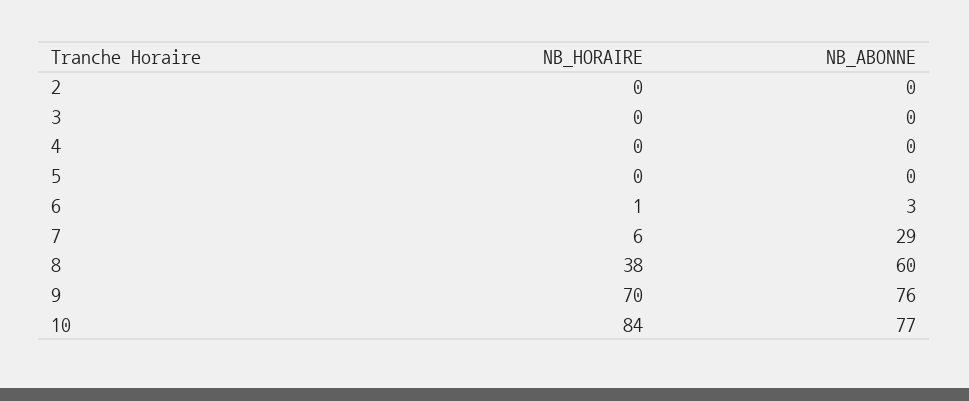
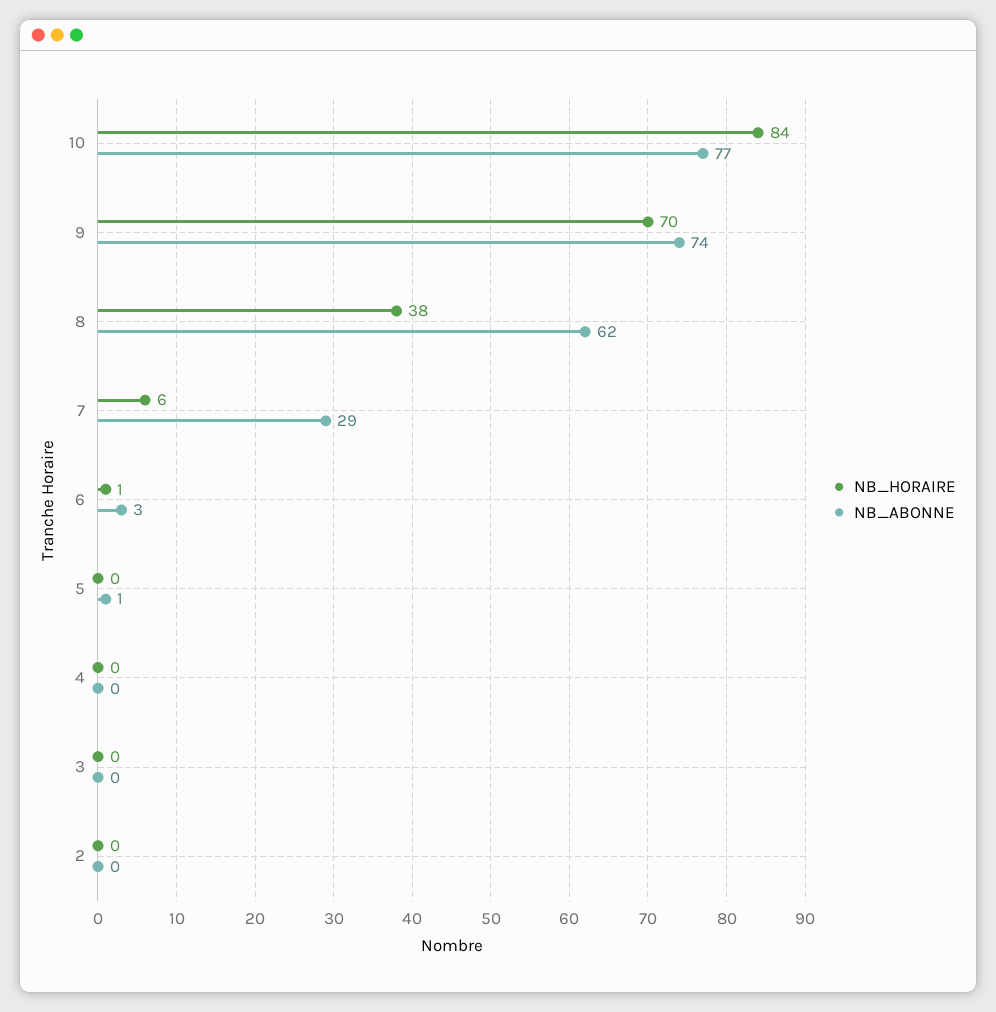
  {
    "NB_HORAIRE": {
      "2": 0,
      "3": 0,
      "4": 0,
      "5": 0,
      "6": 1,
      "7": 6,
      "8": 38,
      "9": 70,
      "10": 84
    },
    "NB_ABONNE": {
      "2": 0,
      "3": 0,
      "4": 0,
-     "5": 0,
+     "5": 1,
      "6": 3,
      "7": 29,
-     "8": 60,
+     "8": 62,
-     "9": 76,
+     "9": 74,
      "10": 77
    }
  }

